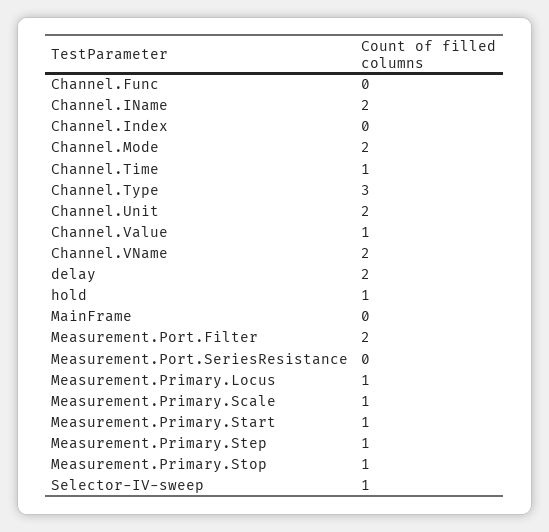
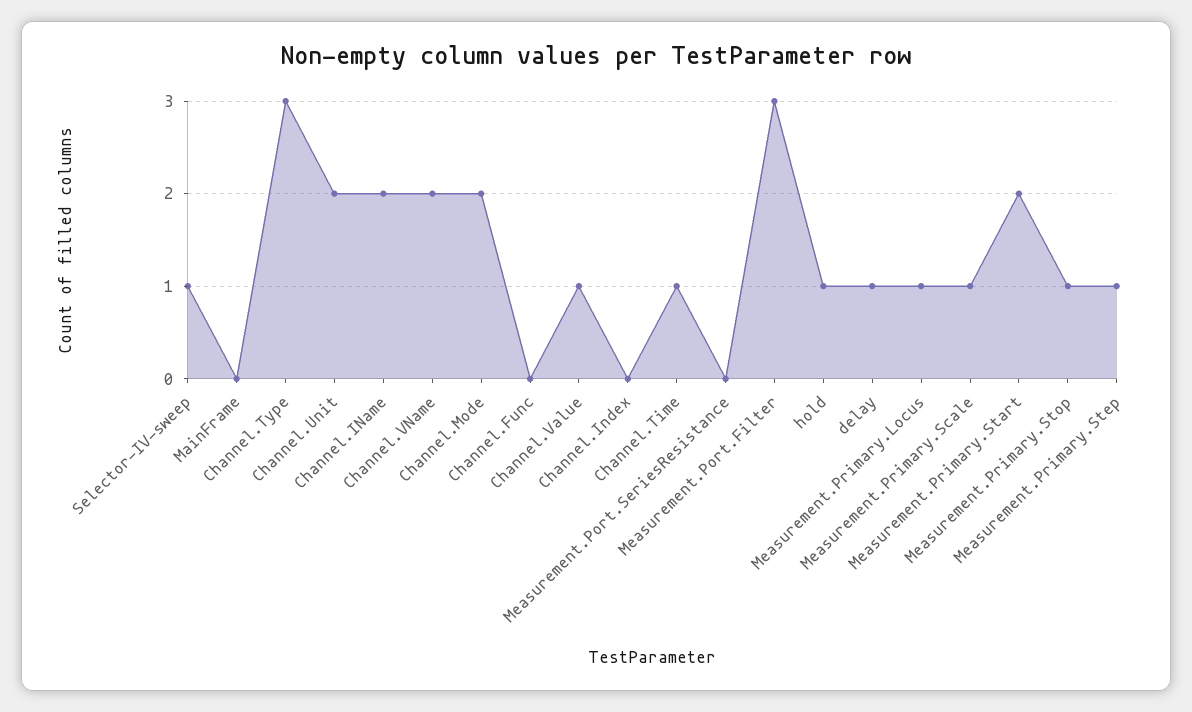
  {
    "Channel.Func": 0,
    "Channel.IName": 2,
    "Channel.Index": 0,
    "Channel.Mode": 2,
    "Channel.Time": 1,
    "Channel.Type": 3,
    "Channel.Unit": 2,
    "Channel.Value": 1,
    "Channel.VName": 2,
-   "delay": 2,
+   "delay": 1,
    "hold": 1,
    "MainFrame": 0,
-   "Measurement.Port.Filter": 2,
+   "Measurement.Port.Filter": 3,
    "Measurement.Port.SeriesResistance": 0,
    "Measurement.Primary.Locus": 1,
    "Measurement.Primary.Scale": 1,
-   "Measurement.Primary.Start": 1,
+   "Measurement.Primary.Start": 2,
    "Measurement.Primary.Step": 1,
    "Measurement.Primary.Stop": 1,
    "Selector-IV-sweep": 1
  }

